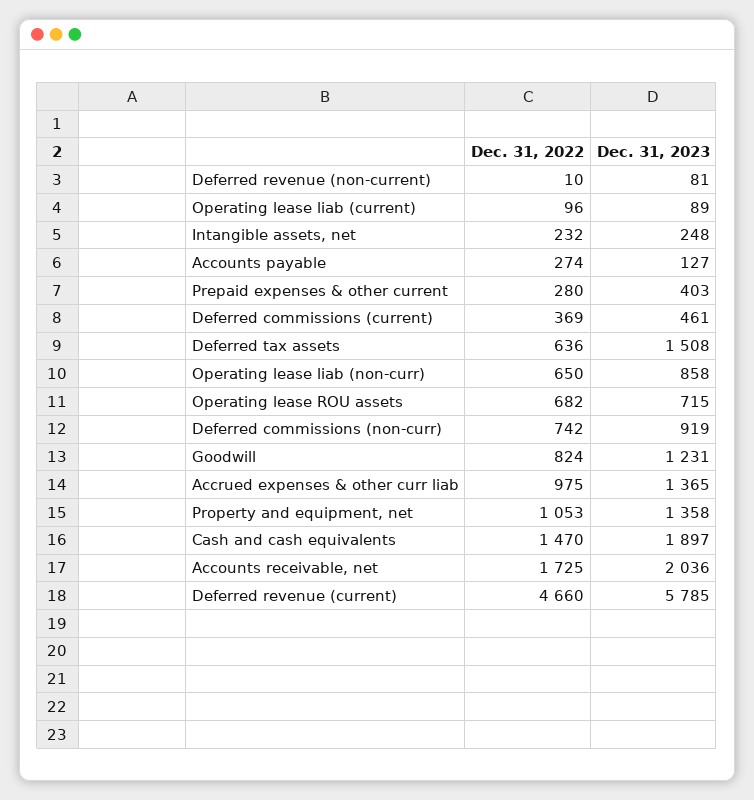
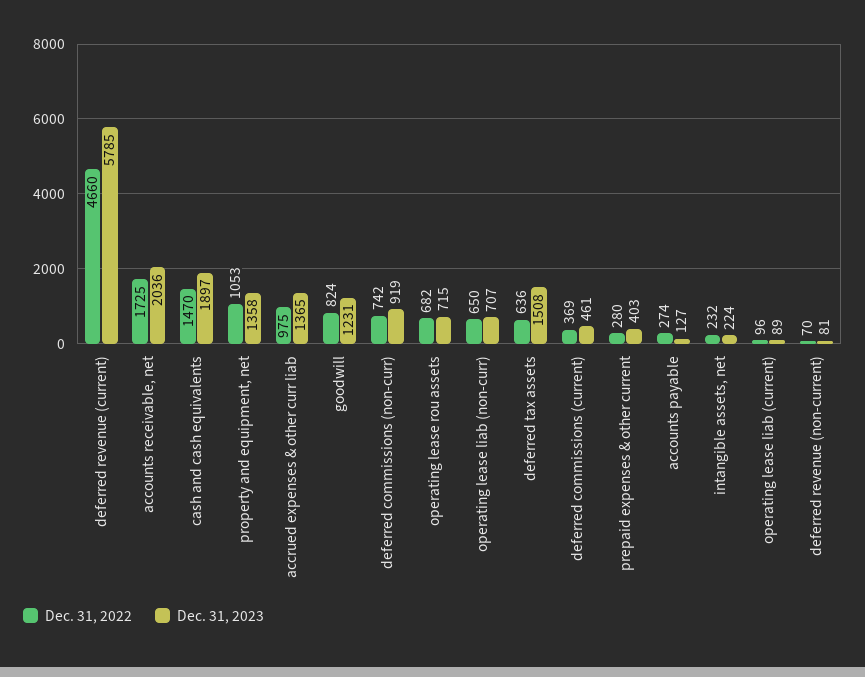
  {
    "Dec. 31, 2022": {
-     "Deferred revenue (non-current)": 10,
+     "Deferred revenue (non-current)": 70,
      "Operating lease liab (current)": 96,
      "Intangible assets, net": 232,
      "Accounts payable": 274,
      "Prepaid expenses & other current": 280,
      "Deferred commissions (current)": 369,
      "Deferred tax assets": 636,
      "Operating lease liab (non-curr)": 650,
      "Operating lease ROU assets": 682,
      "Deferred commissions (non-curr)": 742,
      "Goodwill": 824,
      "Accrued expenses & other curr liab": 975,
      "Property and equipment, net": 1053,
      "Cash and cash equivalents": 1470,
      "Accounts receivable, net": 1725,
      "Deferred revenue (current)": 4660
    },
    "Dec. 31, 2023": {
      "Deferred revenue (non-current)": 81,
      "Operating lease liab (current)": 89,
-     "Intangible assets, net": 248,
+     "Intangible assets, net": 224,
      "Accounts payable": 127,
      "Prepaid expenses & other current": 403,
      "Deferred commissions (current)": 461,
      "Deferred tax assets": 1508,
-     "Operating lease liab (non-curr)": 858,
+     "Operating lease liab (non-curr)": 707,
      "Operating lease ROU assets": 715,
      "Deferred commissions (non-curr)": 919,
      "Goodwill": 1231,
      "Accrued expenses & other curr liab": 1365,
      "Property and equipment, net": 1358,
      "Cash and cash equivalents": 1897,
      "Accounts receivable, net": 2036,
      "Deferred revenue (current)": 5785
    }
  }

